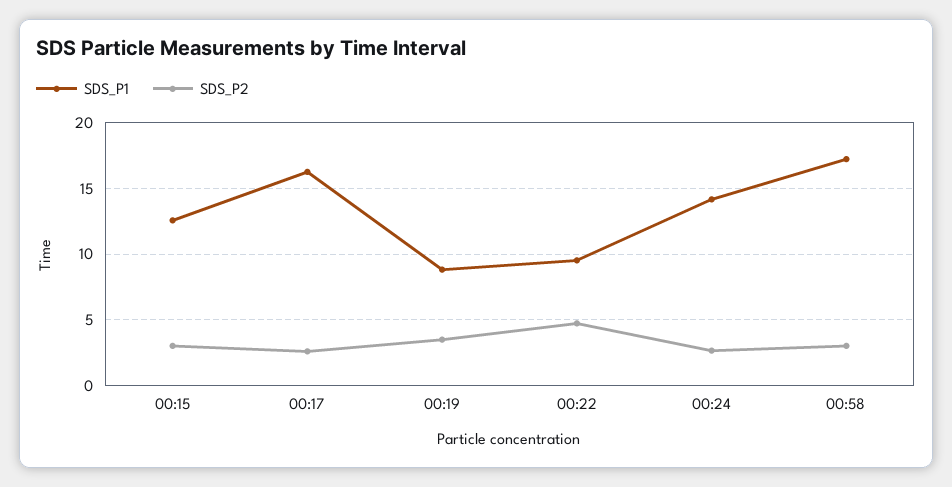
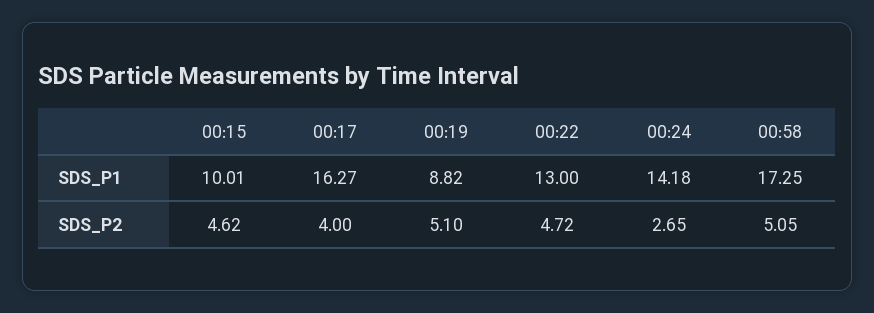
  {
    "SDS_P1": {
-     "00:15": 12.5,
+     "00:15": 10.01,
      "00:17": 16.27,
      "00:19": 8.82,
-     "00:22": 9.5,
+     "00:22": 13,
      "00:24": 14.18,
      "00:58": 17.25
    },
    "SDS_P2": {
-     "00:15": 3,
+     "00:15": 4.62,
-     "00:17": 2.5,
+     "00:17": 4,
-     "00:19": 3.5,
+     "00:19": 5.1,
      "00:22": 4.72,
      "00:24": 2.65,
-     "00:58": 3
+     "00:58": 5.05
    }
  }

